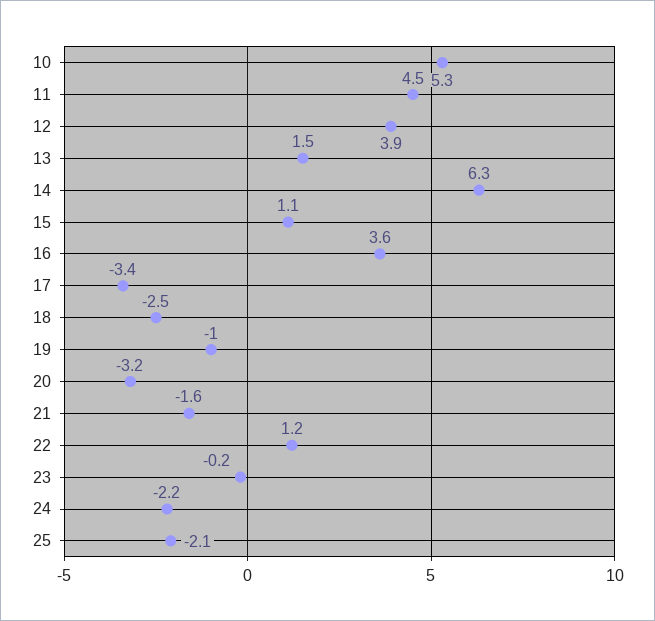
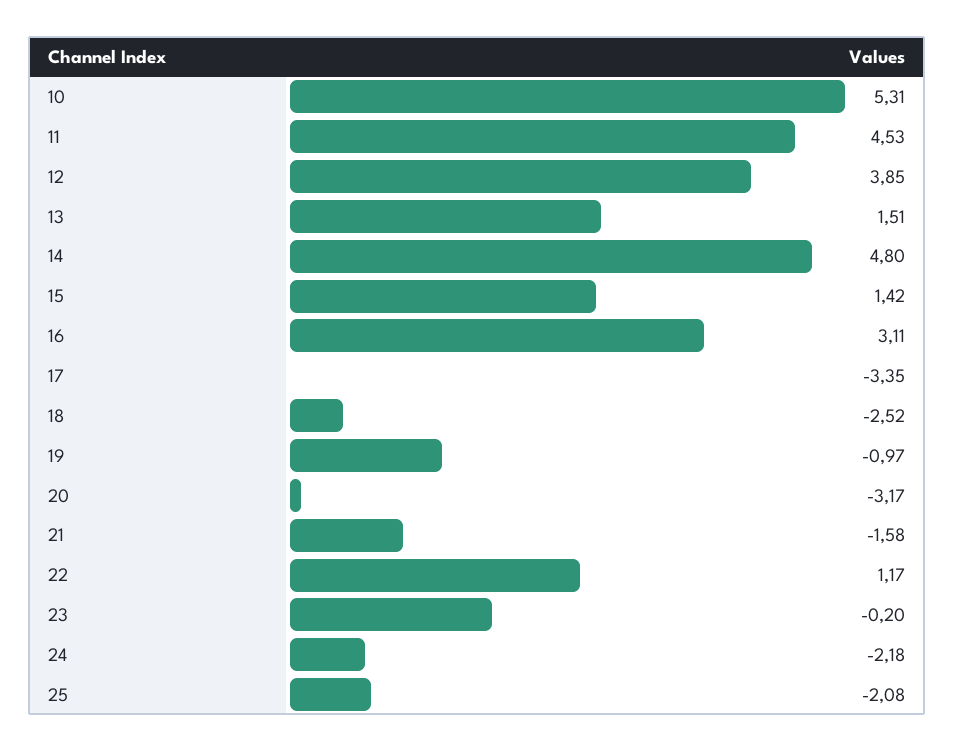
  {
    "10": 5.31,
    "11": 4.53,
    "12": 3.85,
    "13": 1.51,
-   "14": 6.3,
+   "14": 4.8,
-   "15": 1.1,
+   "15": 1.42,
-   "16": 3.6,
+   "16": 3.11,
    "17": -3.35,
    "18": -2.52,
    "19": -0.97,
    "20": -3.17,
    "21": -1.58,
    "22": 1.17,
    "23": -0.2,
    "24": -2.18,
    "25": -2.08
  }

